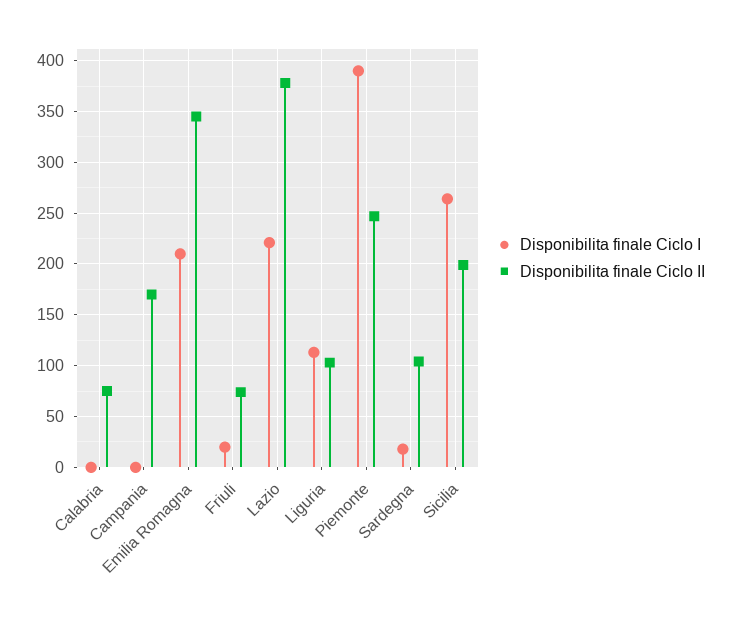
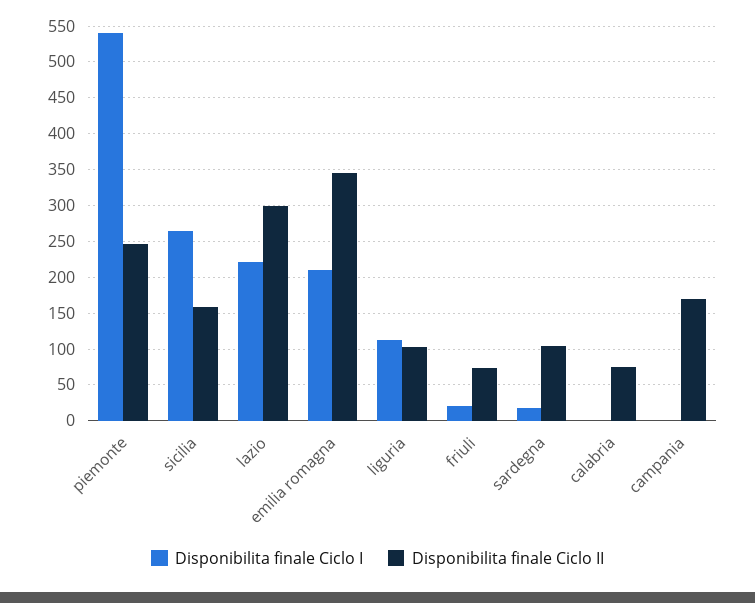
  {
    "Disponibilita finale Ciclo I": {
      "Calabria": 0,
      "Campania": 0,
      "Emilia Romagna": 210,
      "Friuli": 20,
      "Lazio": 220,
      "Liguria": 110,
-     "Piemonte": 390,
+     "Piemonte": 540,
      "Sardegna": 20,
      "Sicilia": 260
    },
    "Disponibilita finale Ciclo II": {
      "Calabria": 80,
      "Campania": 170,
      "Emilia Romagna": 350,
      "Friuli": 70,
-     "Lazio": 380,
+     "Lazio": 300,
      "Liguria": 100,
      "Piemonte": 250,
      "Sardegna": 100,
-     "Sicilia": 200
+     "Sicilia": 160
    }
  }

